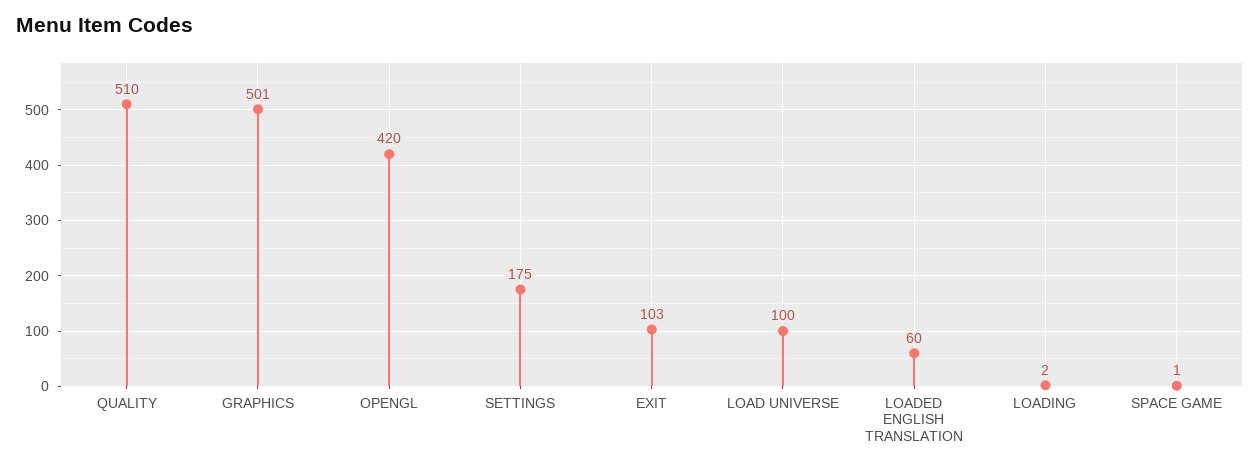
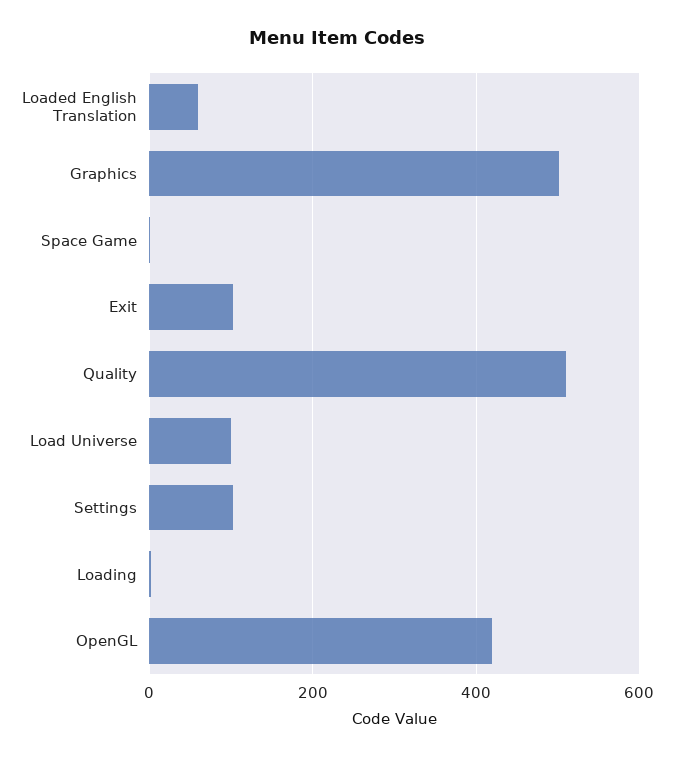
  {
    "QUALITY": 510,
    "GRAPHICS": 501,
    "OPENGL": 420,
-   "SETTINGS": 175,
+   "SETTINGS": 100,
    "EXIT": 103,
    "LOAD UNIVERSE": 100,
    "LOADED ENGLISH TRANSLATION": 60,
    "LOADING": 2,
    "SPACE GAME": 1
  }

